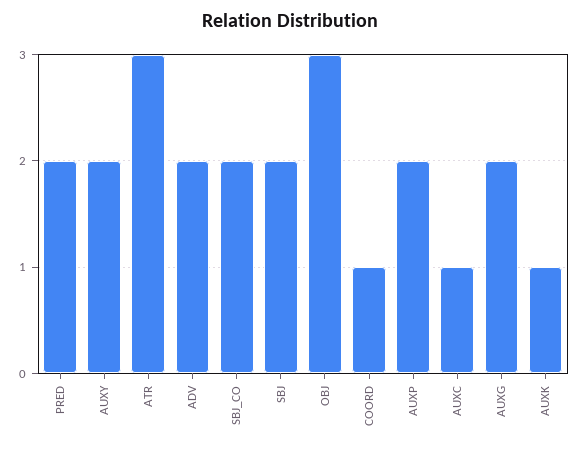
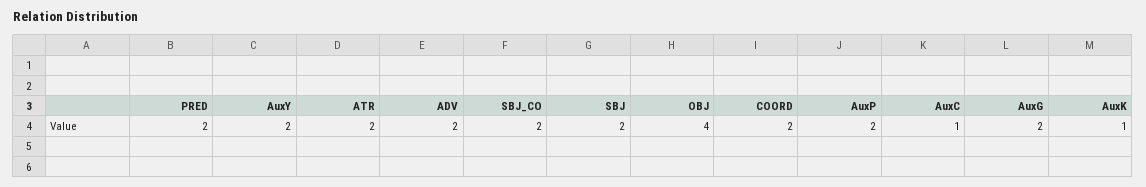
  {
    "PRED": 2,
    "AUXY": 2,
-   "ATR": 3,
+   "ATR": 2,
    "ADV": 2,
    "SBJ_CO": 2,
    "SBJ": 2,
-   "OBJ": 3,
+   "OBJ": 4,
-   "COORD": 1,
+   "COORD": 2,
    "AUXP": 2,
    "AUXC": 1,
    "AUXG": 2,
    "AUXK": 1
  }

